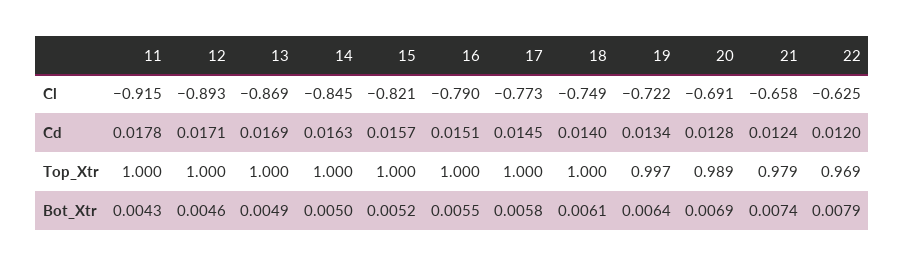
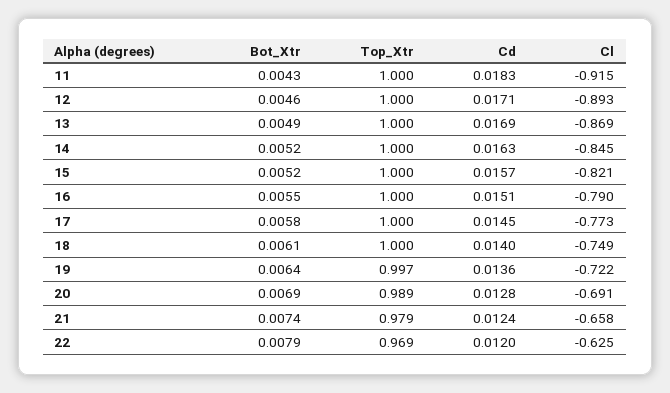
  {
    "11": {
      "Cl": -0.915,
-     "Cd": 0.0178,
+     "Cd": 0.0183,
      "Top_Xtr": 1,
      "Bot_Xtr": 0.0043
    },
    "12": {
      "Cl": -0.893,
      "Cd": 0.0171,
      "Top_Xtr": 1,
      "Bot_Xtr": 0.0046
    },
    "13": {
      "Cl": -0.869,
      "Cd": 0.0169,
      "Top_Xtr": 1,
      "Bot_Xtr": 0.0049
    },
    "14": {
      "Cl": -0.845,
      "Cd": 0.0163,
      "Top_Xtr": 1,
-     "Bot_Xtr": 0.005
+     "Bot_Xtr": 0.0052
    },
    "15": {
      "Cl": -0.821,
      "Cd": 0.0157,
      "Top_Xtr": 1,
      "Bot_Xtr": 0.0052
    },
    "16": {
      "Cl": -0.79,
      "Cd": 0.0151,
      "Top_Xtr": 1,
      "Bot_Xtr": 0.0055
    },
    "17": {
      "Cl": -0.773,
      "Cd": 0.0145,
      "Top_Xtr": 1,
      "Bot_Xtr": 0.0058
    },
    "18": {
      "Cl": -0.749,
      "Cd": 0.014,
      "Top_Xtr": 1,
      "Bot_Xtr": 0.0061
    },
    "19": {
      "Cl": -0.722,
-     "Cd": 0.0134,
+     "Cd": 0.0136,
      "Top_Xtr": 0.997,
      "Bot_Xtr": 0.0064
    },
    "20": {
      "Cl": -0.691,
      "Cd": 0.0128,
      "Top_Xtr": 0.989,
      "Bot_Xtr": 0.0069
    },
    "21": {
      "Cl": -0.658,
      "Cd": 0.0124,
      "Top_Xtr": 0.979,
      "Bot_Xtr": 0.0074
    },
    "22": {
      "Cl": -0.625,
      "Cd": 0.012,
      "Top_Xtr": 0.969,
      "Bot_Xtr": 0.0079
    }
  }

